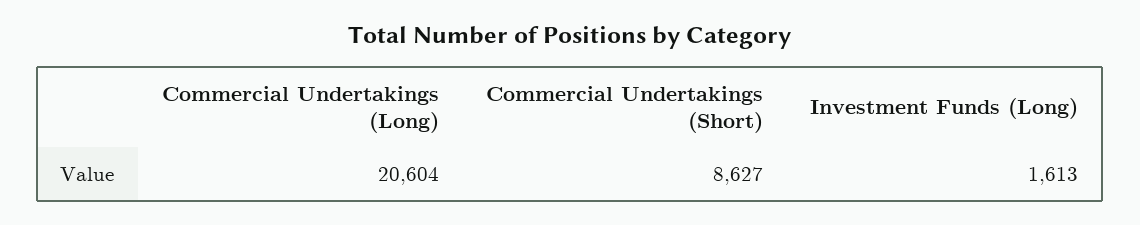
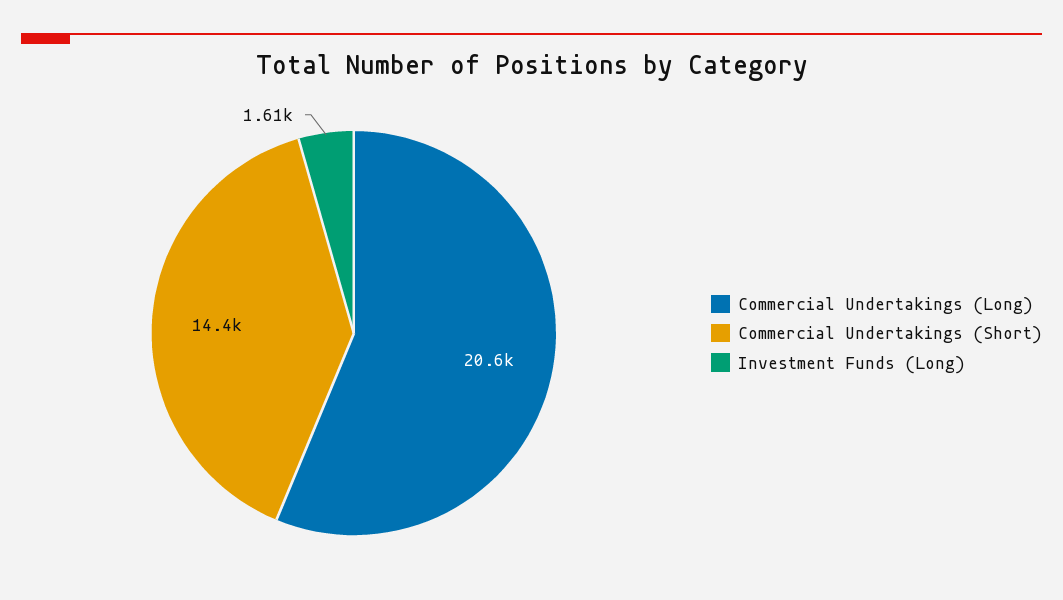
  {
    "Commercial Undertakings (Long)": 20604,
-   "Commercial Undertakings (Short)": 8627,
+   "Commercial Undertakings (Short)": 14400,
    "Investment Funds (Long)": 1613
  }

